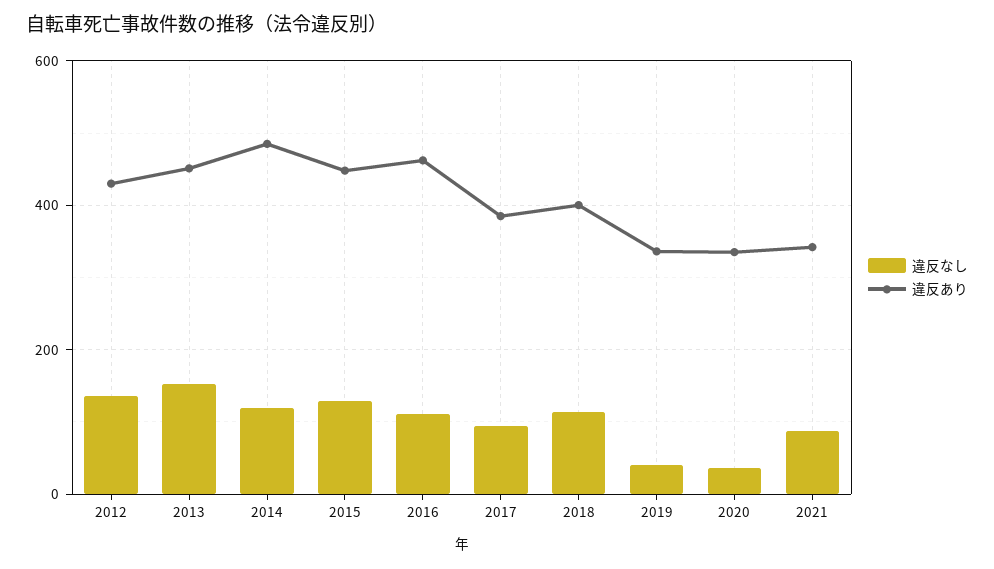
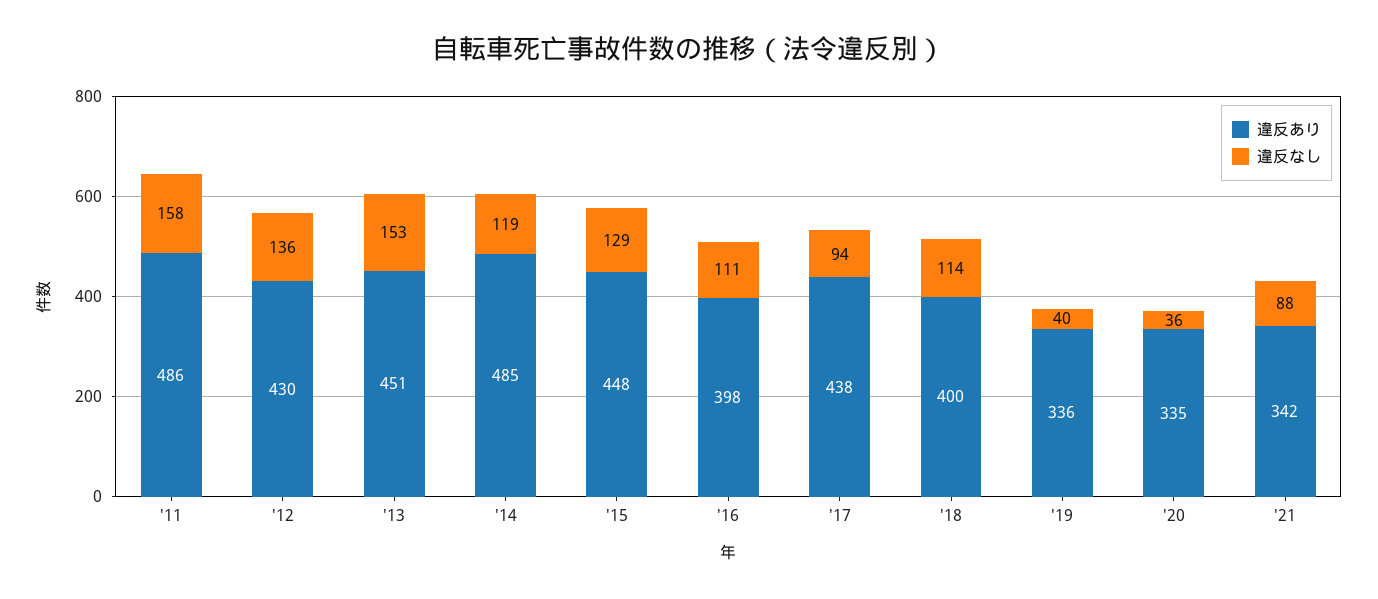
  {
    "違反なし": {
      "2012": 136,
      "2013": 153,
      "2014": 119,
      "2015": 129,
      "2016": 111,
      "2017": 94,
      "2018": 114,
      "2019": 40,
      "2020": 36,
-     "2021": 88
+     "2021": 88,
+     "'11": 158
    },
    "違反あり": {
      "2012": 430,
      "2013": 451,
      "2014": 485,
      "2015": 448,
-     "2016": 460,
+     "2016": 398,
-     "2017": 380,
+     "2017": 438,
      "2018": 400,
      "2019": 336,
      "2020": 335,
-     "2021": 342
+     "2021": 342,
+     "'11": 486
    }
  }

